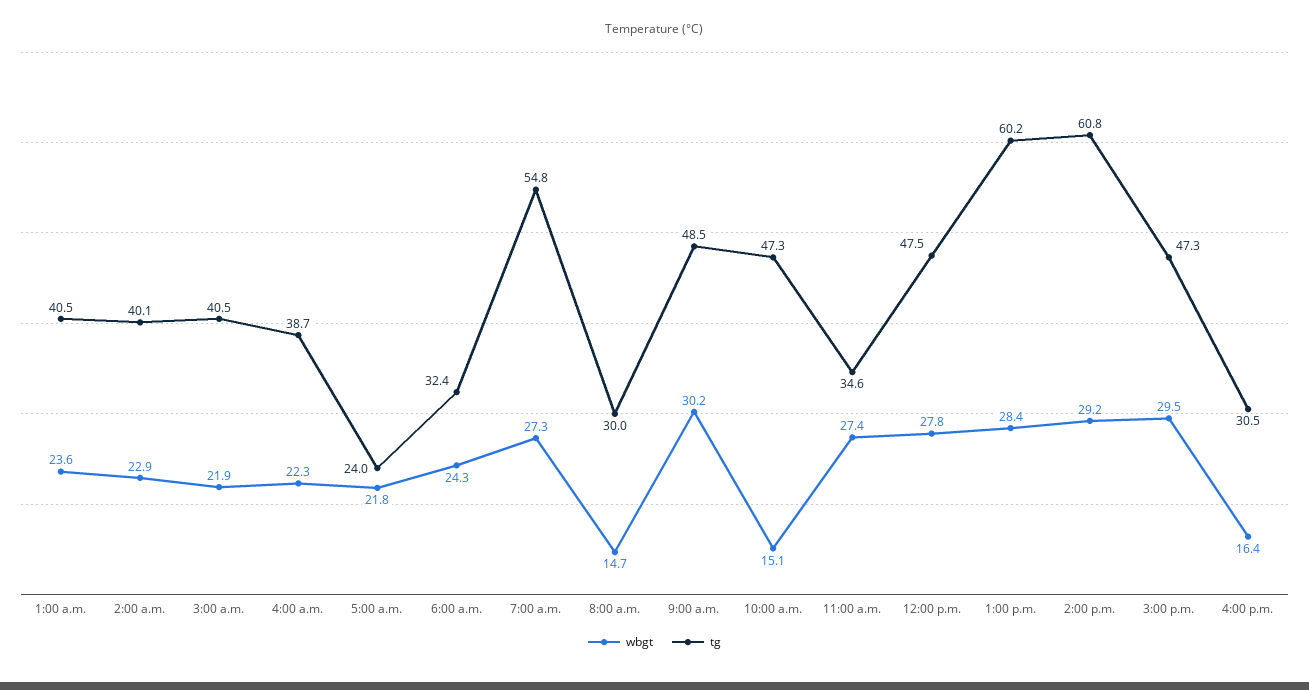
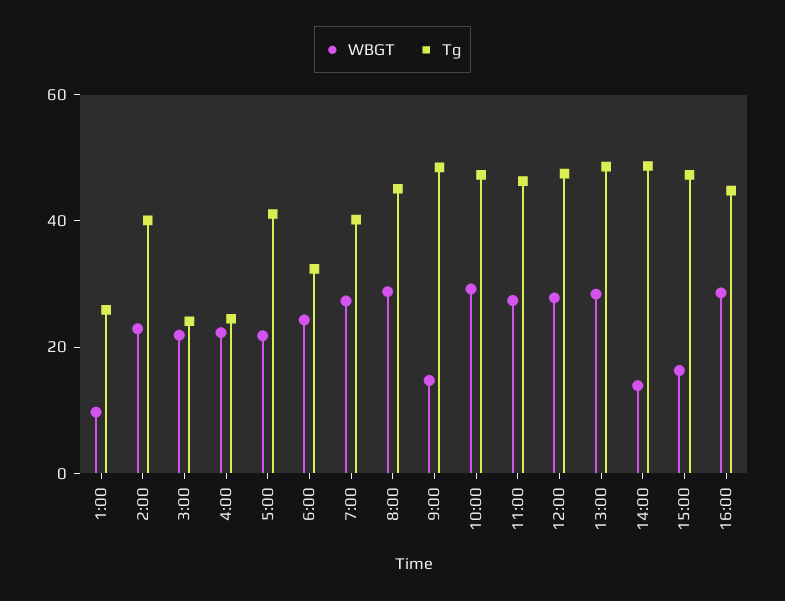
  {
    "wbgt": {
-     "1:00 a.m.": 23.6,
+     "1:00 a.m.": 10,
      "2:00 a.m.": 22.9,
      "3:00 a.m.": 21.9,
      "4:00 a.m.": 22.3,
      "5:00 a.m.": 21.8,
      "6:00 a.m.": 24.3,
      "7:00 a.m.": 27.3,
-     "8:00 a.m.": 14.7,
+     "8:00 a.m.": 30,
-     "9:00 a.m.": 30.2,
+     "9:00 a.m.": 15,
-     "10:00 a.m.": 15.1,
+     "10:00 a.m.": 30,
      "11:00 a.m.": 27.4,
      "12:00 p.m.": 27.8,
      "1:00 p.m.": 28.4,
-     "2:00 p.m.": 29.2,
+     "2:00 p.m.": 15,
-     "3:00 p.m.": 29.5,
+     "3:00 p.m.": 15,
-     "4:00 p.m.": 16.4
+     "4:00 p.m.": 30
    },
    "tg": {
-     "1:00 a.m.": 40.5,
+     "1:00 a.m.": 25,
      "2:00 a.m.": 40.1,
-     "3:00 a.m.": 40.5,
+     "3:00 a.m.": 25,
-     "4:00 a.m.": 38.7,
+     "4:00 a.m.": 25,
-     "5:00 a.m.": 24,
+     "5:00 a.m.": 40,
      "6:00 a.m.": 32.4,
-     "7:00 a.m.": 54.8,
+     "7:00 a.m.": 40,
-     "8:00 a.m.": 30,
+     "8:00 a.m.": 45,
      "9:00 a.m.": 48.5,
      "10:00 a.m.": 47.3,
-     "11:00 a.m.": 34.6,
+     "11:00 a.m.": 45,
      "12:00 p.m.": 47.5,
-     "1:00 p.m.": 60.2,
+     "1:00 p.m.": 50,
-     "2:00 p.m.": 60.8,
+     "2:00 p.m.": 50,
      "3:00 p.m.": 47.3,
-     "4:00 p.m.": 30.5
+     "4:00 p.m.": 45
    }
  }

